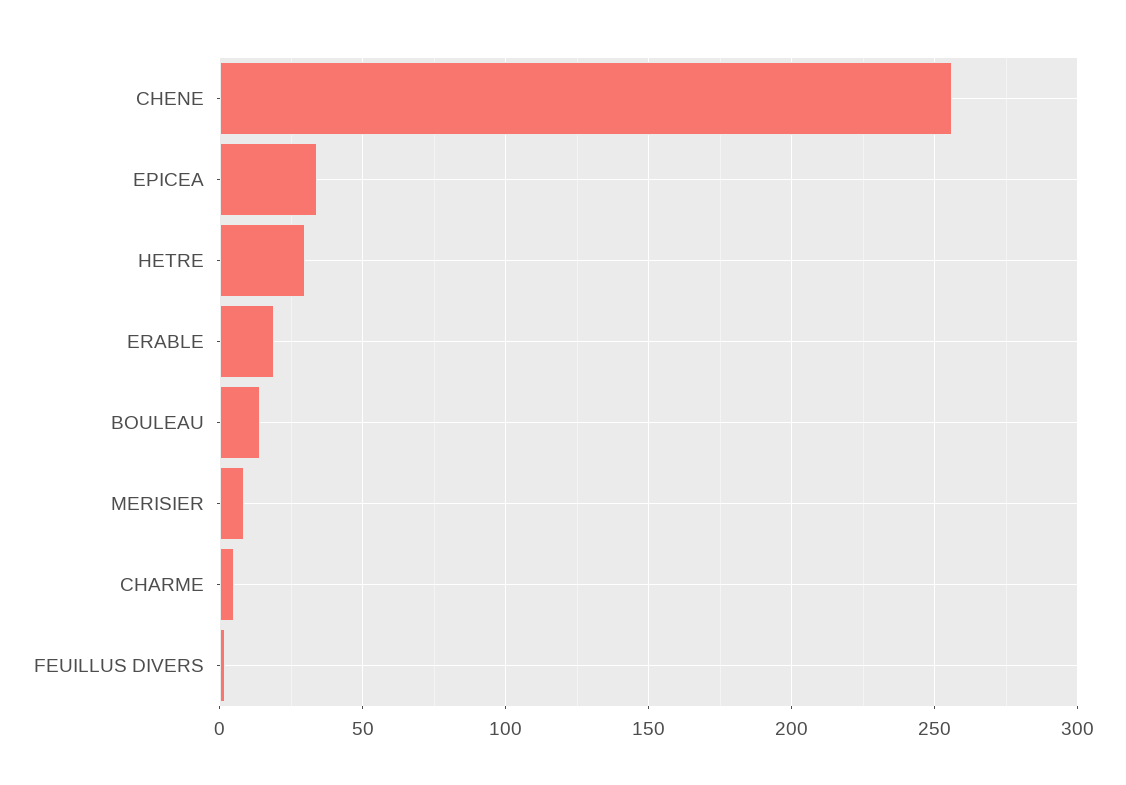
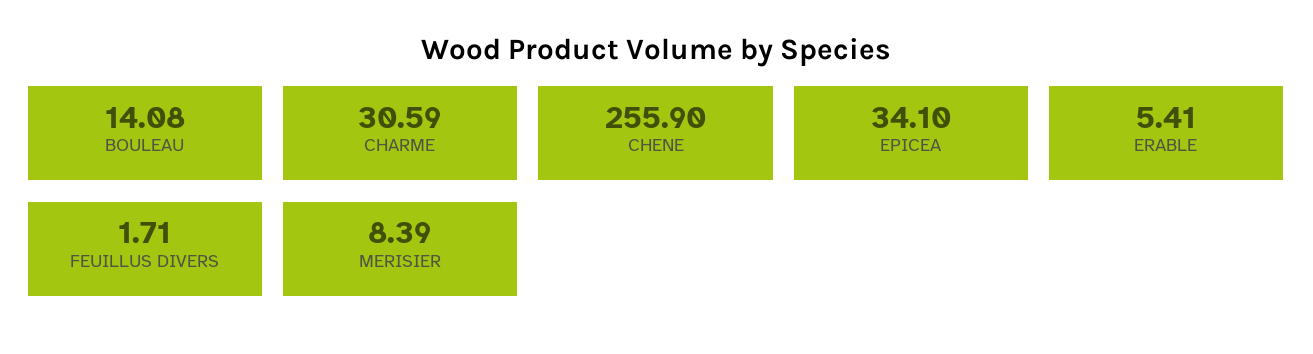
  {
    "CHENE": 255.9,
    "EPICEA": 34.1,
-   "HETRE": 30,
-   "ERABLE": 20,
+   "ERABLE": 5.41,
    "BOULEAU": 14.08,
    "MERISIER": 8.39,
-   "CHARME": 5,
+   "CHARME": 30.59,
    "FEUILLUS DIVERS": 1.71
  }

